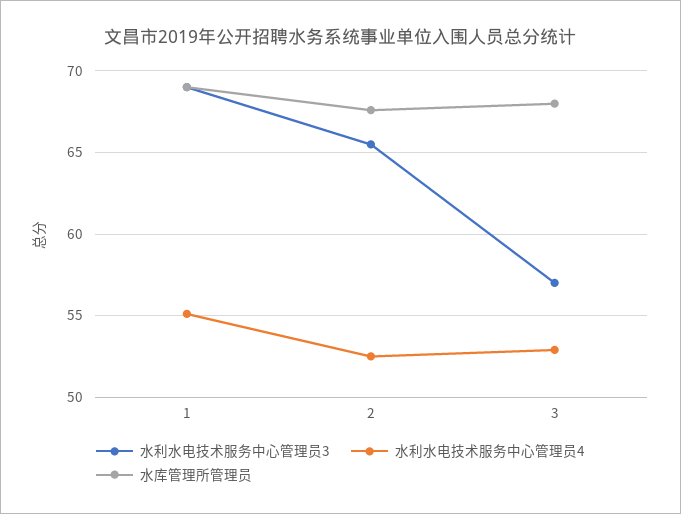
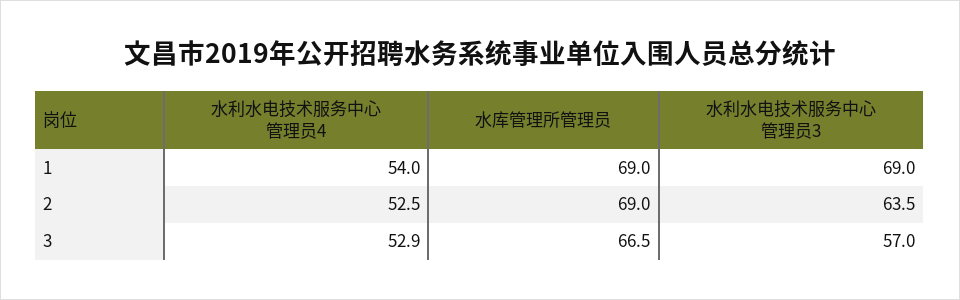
  {
    "水利水电技术服务中心管理员3": {
      "1": 69,
-     "2": 65.5,
+     "2": 63.5,
      "3": 57
    },
    "水利水电技术服务中心管理员4": {
-     "1": 55,
+     "1": 54,
      "2": 52.5,
      "3": 52.9
    },
    "水库管理所管理员": {
      "1": 69,
-     "2": 67.5,
+     "2": 69,
-     "3": 68
+     "3": 66.5
    }
  }

